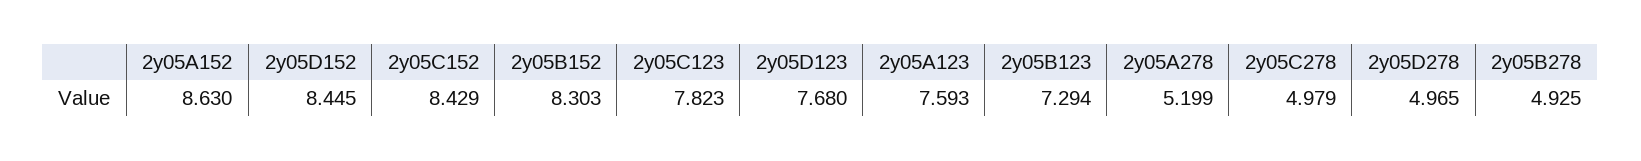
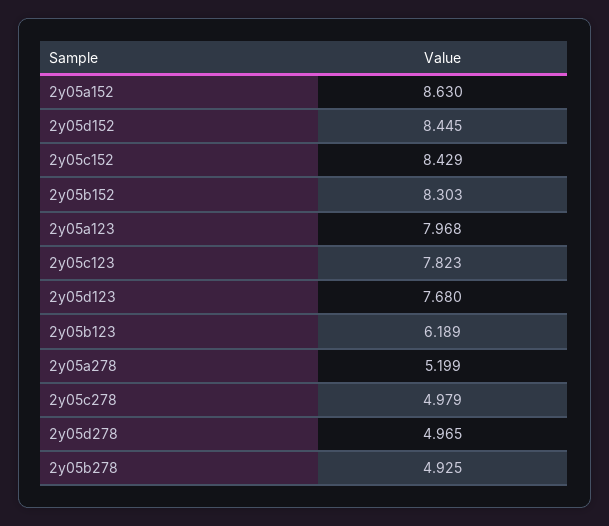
  {
    "2y05A152": 8.63,
    "2y05D152": 8.445,
    "2y05C152": 8.429,
    "2y05B152": 8.303,
    "2y05C123": 7.823,
    "2y05D123": 7.68,
-   "2y05A123": 7.593,
+   "2y05A123": 7.968,
-   "2y05B123": 7.294,
+   "2y05B123": 6.189,
    "2y05A278": 5.199,
    "2y05C278": 4.979,
    "2y05D278": 4.965,
    "2y05B278": 4.925
  }

